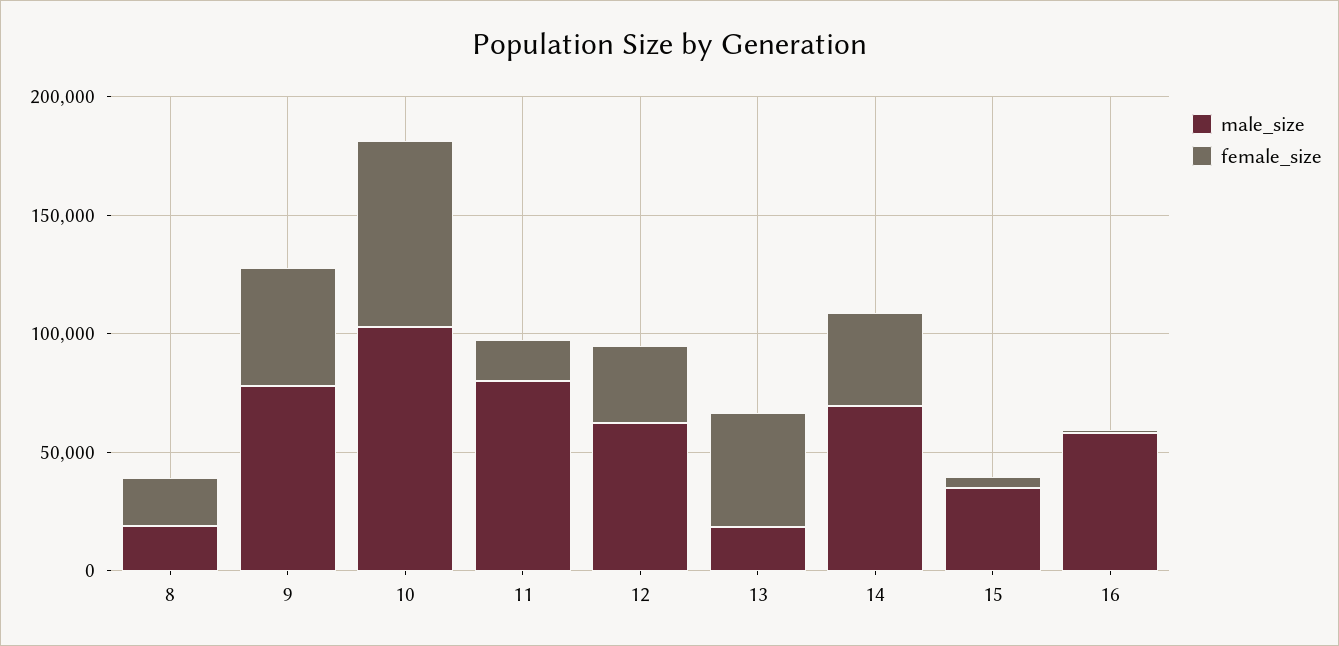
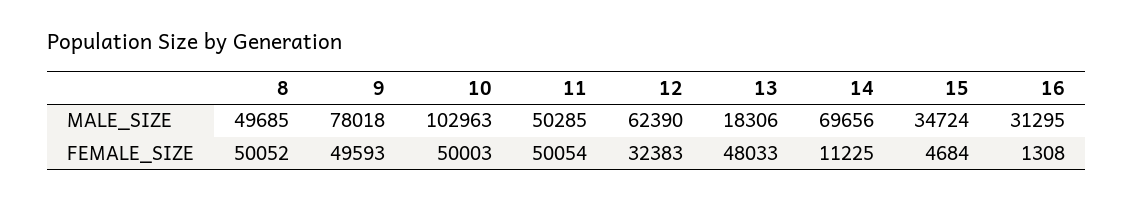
  {
    "male_size": {
-     "8": 20000,
+     "8": 49685,
      "9": 78018,
      "10": 102963,
-     "11": 80000,
+     "11": 50285,
      "12": 62390,
      "13": 18306,
      "14": 69656,
      "15": 34724,
-     "16": 60000
+     "16": 31295
    },
    "female_size": {
-     "8": 20000,
+     "8": 50052,
      "9": 49593,
-     "10": 80000,
+     "10": 50003,
-     "11": 20000,
+     "11": 50054,
      "12": 32383,
      "13": 48033,
-     "14": 40000,
+     "14": 11225,
      "15": 4684,
      "16": 1308
    }
  }

